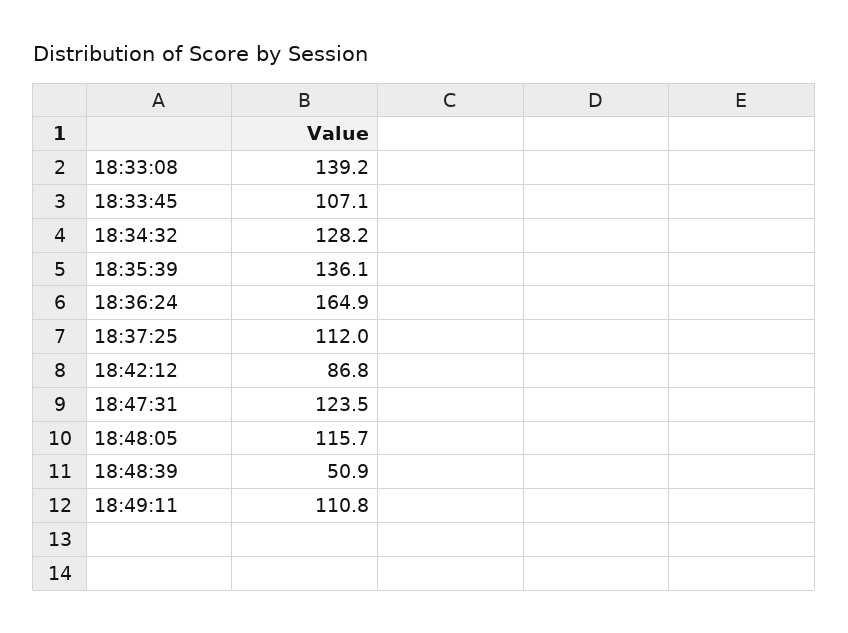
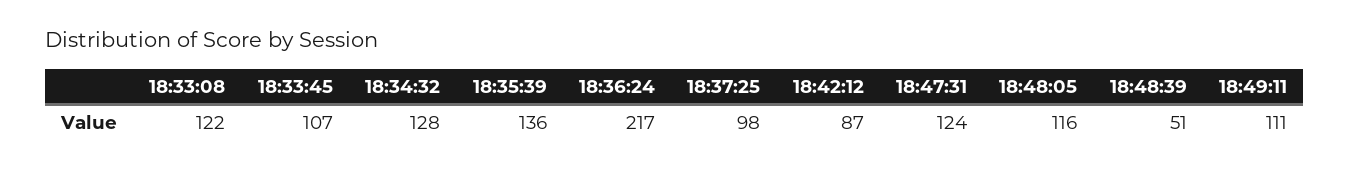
  {
-   "18:33:08": 139.2,
+   "18:33:08": 122,
    "18:33:45": 107.1,
    "18:34:32": 128.2,
    "18:35:39": 136.1,
-   "18:36:24": 164.9,
+   "18:36:24": 217,
-   "18:37:25": 112,
+   "18:37:25": 98,
    "18:42:12": 86.8,
    "18:47:31": 123.5,
    "18:48:05": 115.7,
    "18:48:39": 50.9,
    "18:49:11": 110.8
  }

